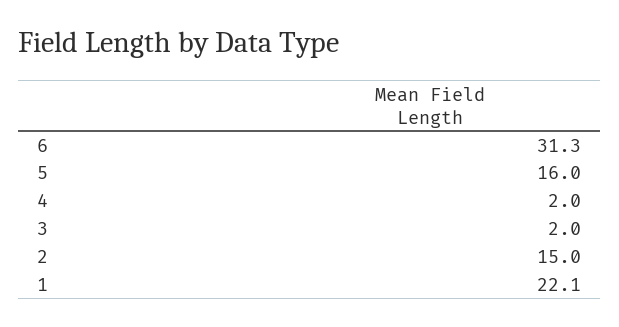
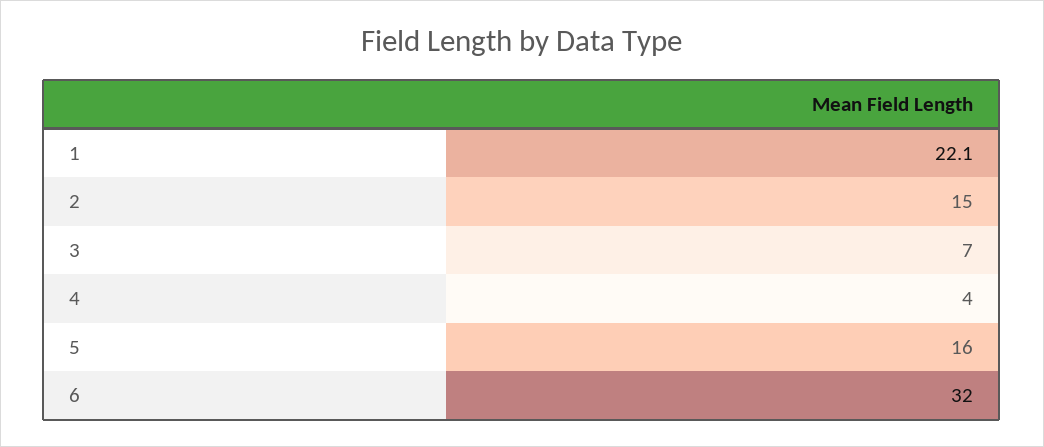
  {
-   "6": 31.3,
+   "6": 32,
    "5": 16,
-   "4": 2,
+   "4": 4,
-   "3": 2,
+   "3": 7,
    "2": 15,
    "1": 22.1
  }

